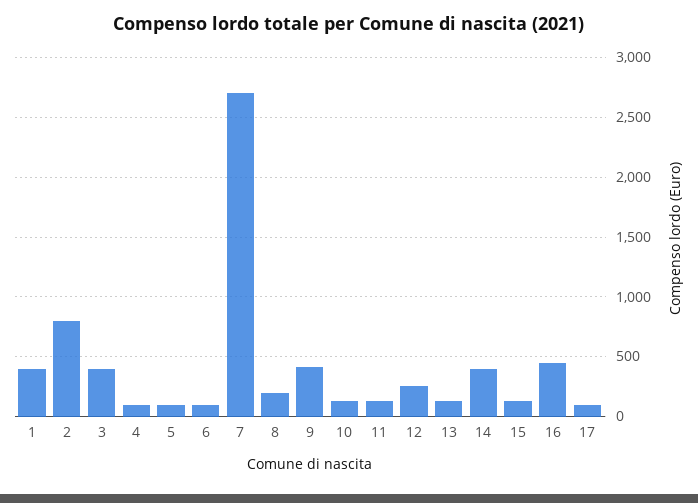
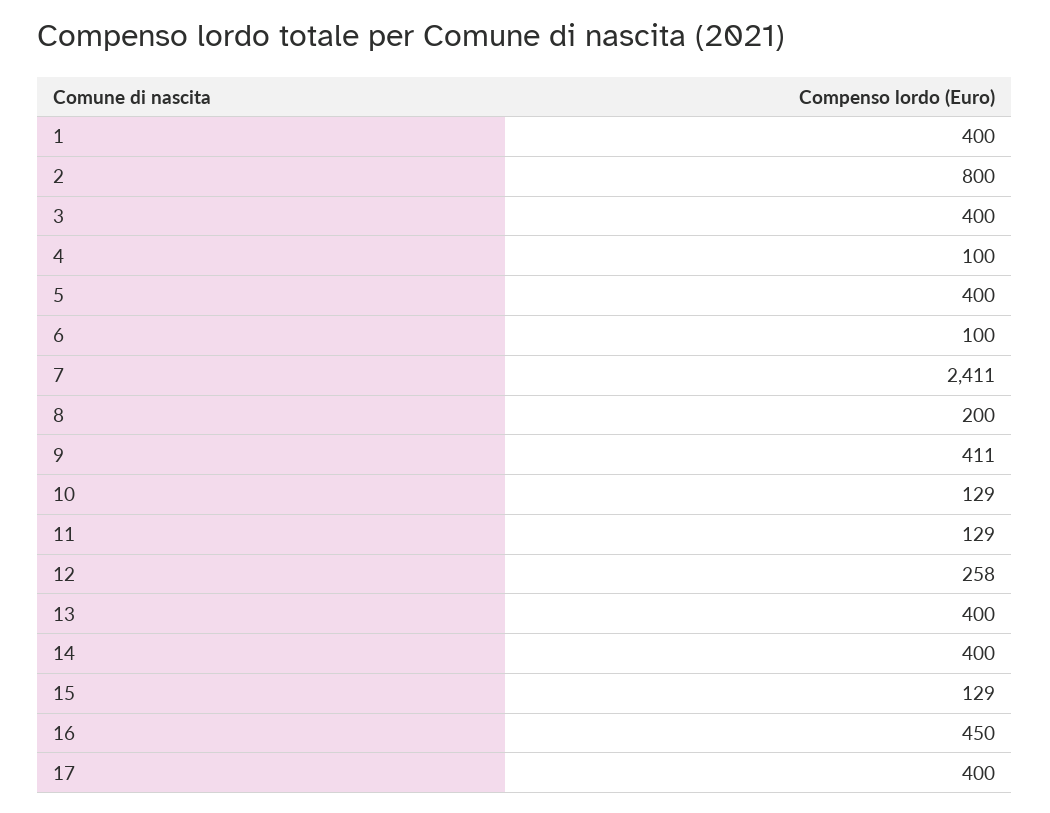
  {
    "1": 400,
    "2": 800,
    "3": 400,
    "4": 100,
-   "5": 100,
+   "5": 400,
    "6": 100,
-   "7": 2700,
+   "7": 2411,
    "8": 200,
    "9": 411,
    "10": 129,
    "11": 129,
    "12": 258,
-   "13": 100,
+   "13": 400,
    "14": 400,
    "15": 129,
    "16": 450,
-   "17": 100
+   "17": 400
  }

